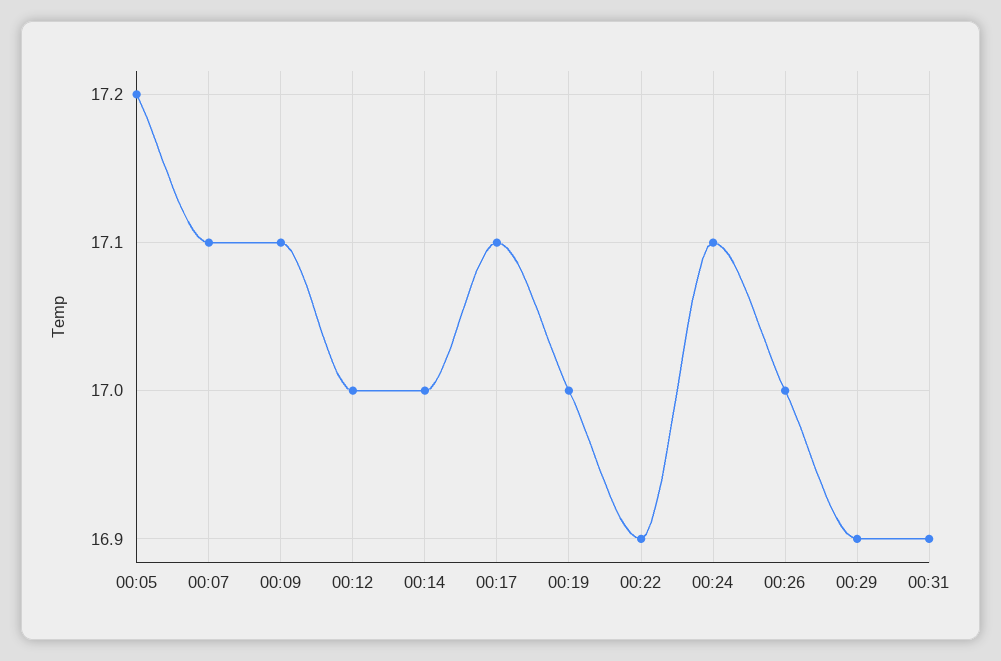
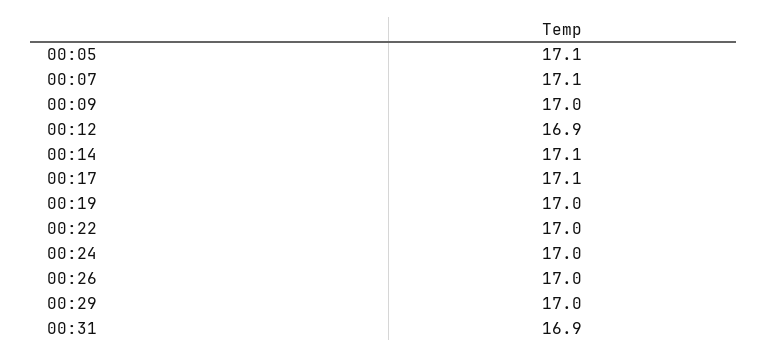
  {
-   "00:05": 17.2,
+   "00:05": 17.1,
    "00:07": 17.1,
-   "00:09": 17.1,
+   "00:09": 17,
-   "00:12": 17,
+   "00:12": 16.9,
-   "00:14": 17,
+   "00:14": 17.1,
    "00:17": 17.1,
    "00:19": 17,
-   "00:22": 16.9,
+   "00:22": 17,
-   "00:24": 17.1,
+   "00:24": 17,
    "00:26": 17,
-   "00:29": 16.9,
+   "00:29": 17,
    "00:31": 16.9
  }

